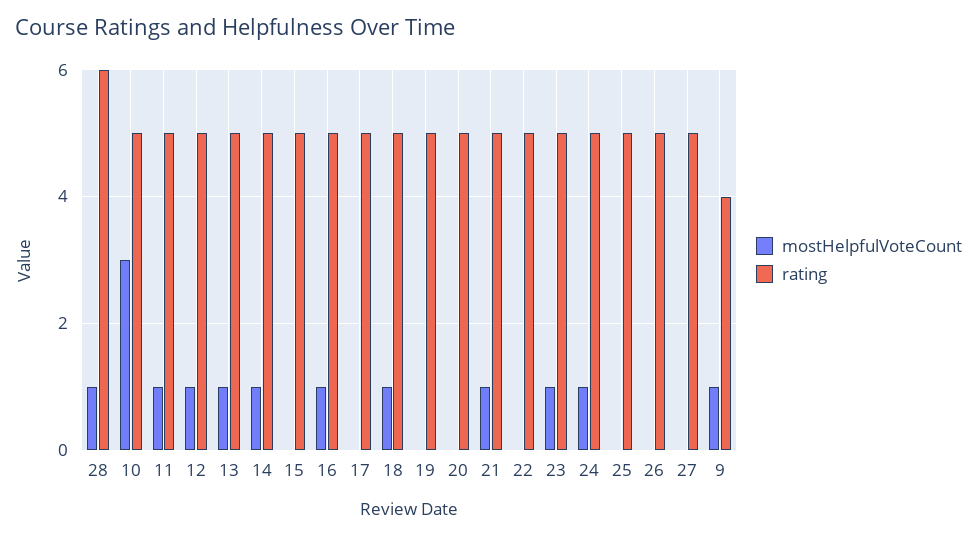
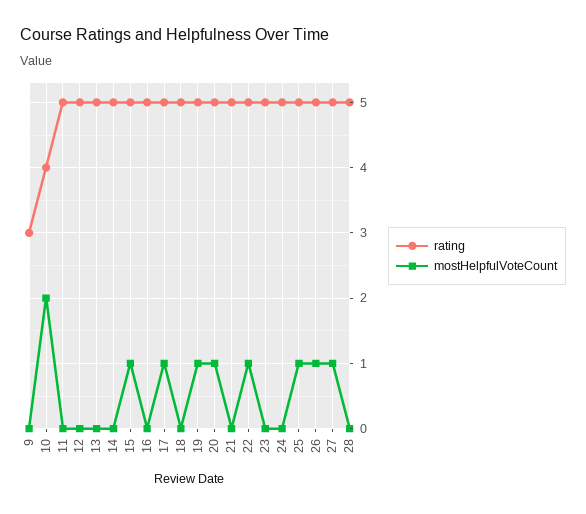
  {
    "mostHelpfulVoteCount": {
-     "28": 1,
+     "28": 0,
-     "10": 3,
+     "10": 2,
-     "11": 1,
+     "11": 0,
-     "12": 1,
+     "12": 0,
-     "13": 1,
+     "13": 0,
-     "14": 1,
+     "14": 0,
-     "15": 0,
+     "15": 1,
-     "16": 1,
+     "16": 0,
-     "17": 0,
+     "17": 1,
-     "18": 1,
+     "18": 0,
-     "19": 0,
+     "19": 1,
-     "20": 0,
+     "20": 1,
-     "21": 1,
+     "21": 0,
-     "22": 0,
+     "22": 1,
-     "23": 1,
+     "23": 0,
-     "24": 1,
+     "24": 0,
-     "25": 0,
+     "25": 1,
-     "26": 0,
+     "26": 1,
-     "27": 0,
+     "27": 1,
-     "9": 1
+     "9": 0
    },
    "rating": {
-     "28": 6,
+     "28": 5,
-     "10": 5,
+     "10": 4,
      "11": 5,
      "12": 5,
      "13": 5,
      "14": 5,
      "15": 5,
      "16": 5,
      "17": 5,
      "18": 5,
      "19": 5,
      "20": 5,
      "21": 5,
      "22": 5,
      "23": 5,
      "24": 5,
      "25": 5,
      "26": 5,
      "27": 5,
-     "9": 4
+     "9": 3
    }
  }

